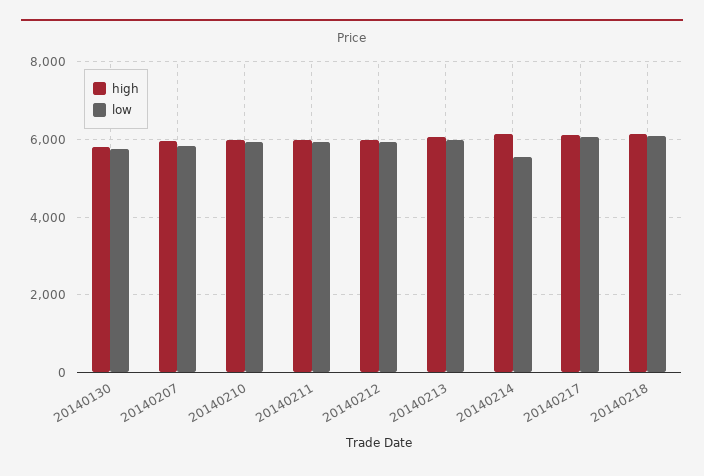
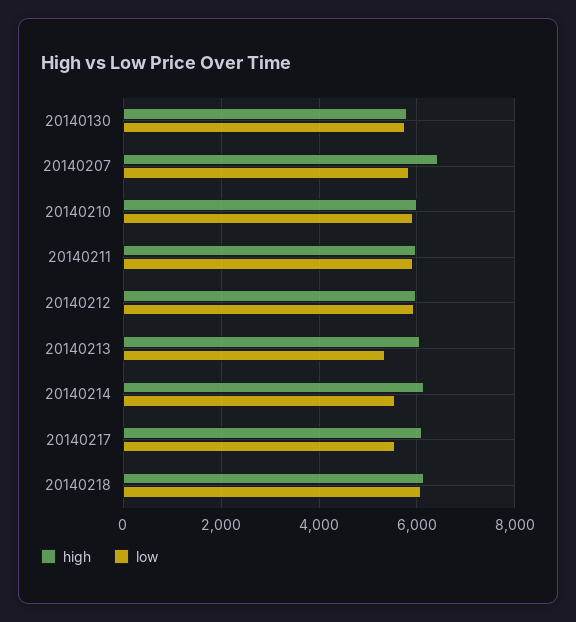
  {
    "high": {
      "20140130": 5800,
-     "20140207": 6000,
+     "20140207": 6400,
      "20140210": 6000,
      "20140211": 6000,
      "20140212": 6000,
      "20140213": 6000,
      "20140214": 6200,
      "20140217": 6200,
      "20140218": 6200
    },
    "low": {
      "20140130": 5800,
      "20140207": 5800,
      "20140210": 6000,
      "20140211": 6000,
      "20140212": 6000,
-     "20140213": 6000,
+     "20140213": 5400,
      "20140214": 5600,
-     "20140217": 6000,
+     "20140217": 5600,
      "20140218": 6000
    }
  }

